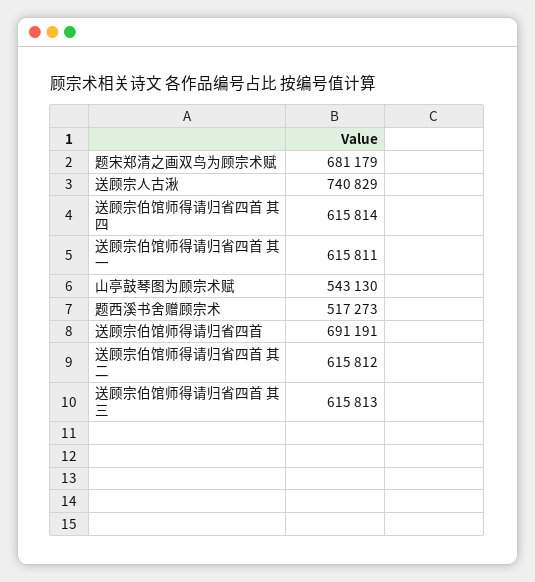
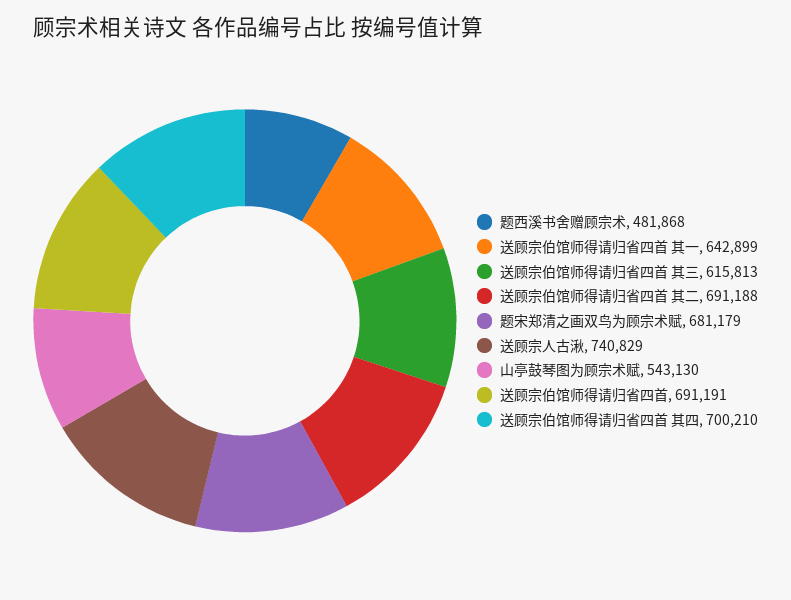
  {
    "题宋郑清之画双鸟为顾宗术赋": 681179,
    "送顾宗人古湫": 740829,
-   "送顾宗伯馆师得请归省四首 其四": 615814,
+   "送顾宗伯馆师得请归省四首 其四": 700210,
-   "送顾宗伯馆师得请归省四首 其一": 615811,
+   "送顾宗伯馆师得请归省四首 其一": 642899,
    "山亭鼓琴图为顾宗术赋": 543130,
-   "题西溪书舍赠顾宗术": 517273,
+   "题西溪书舍赠顾宗术": 481868,
    "送顾宗伯馆师得请归省四首": 691191,
-   "送顾宗伯馆师得请归省四首 其二": 615812,
+   "送顾宗伯馆师得请归省四首 其二": 691188,
    "送顾宗伯馆师得请归省四首 其三": 615813
  }

